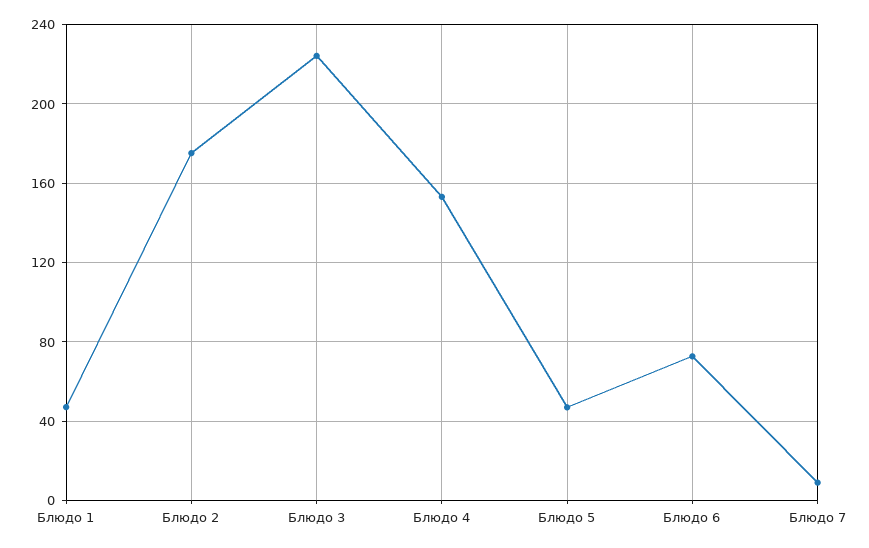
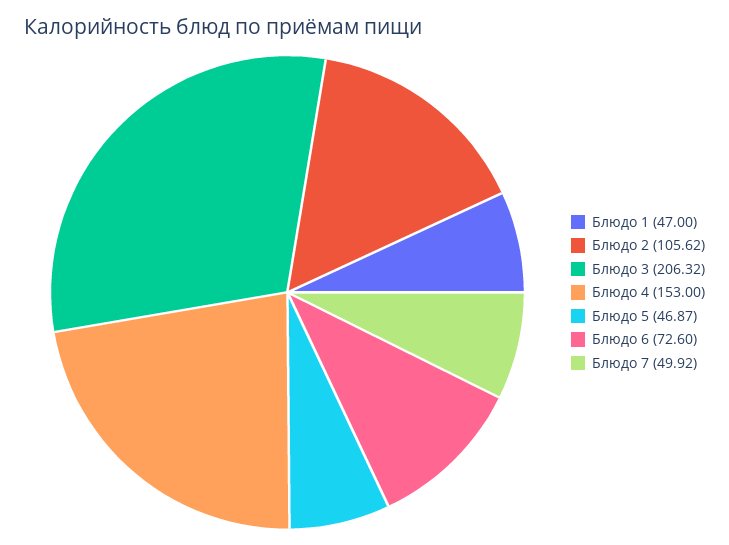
  {
    "Блюдо 1": 47,
-   "Блюдо 2": 175,
+   "Блюдо 2": 105.62,
-   "Блюдо 3": 225,
+   "Блюдо 3": 206.32,
    "Блюдо 4": 153,
    "Блюдо 5": 46.87,
    "Блюдо 6": 72.6,
-   "Блюдо 7": 10
+   "Блюдо 7": 49.92
  }

